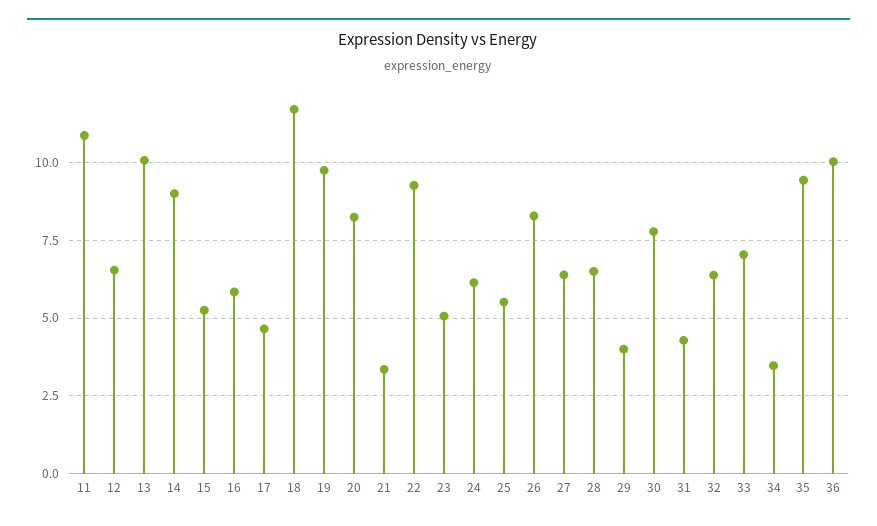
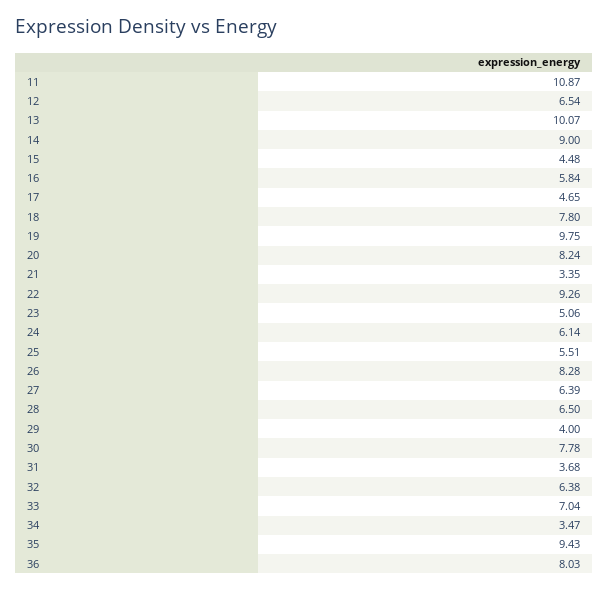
  {
    "11": 10.87,
    "12": 6.54,
    "13": 10.07,
    "14": 9,
-   "15": 5.25,
+   "15": 4.48,
    "16": 5.84,
    "17": 4.65,
-   "18": 11.75,
+   "18": 7.8,
    "19": 9.75,
    "20": 8.24,
    "21": 3.35,
    "22": 9.26,
    "23": 5.06,
    "24": 6.14,
    "25": 5.51,
    "26": 8.28,
    "27": 6.39,
    "28": 6.5,
    "29": 4,
    "30": 7.78,
-   "31": 4.25,
+   "31": 3.68,
    "32": 6.38,
    "33": 7.04,
    "34": 3.47,
    "35": 9.43,
-   "36": 10
+   "36": 8.03
  }

